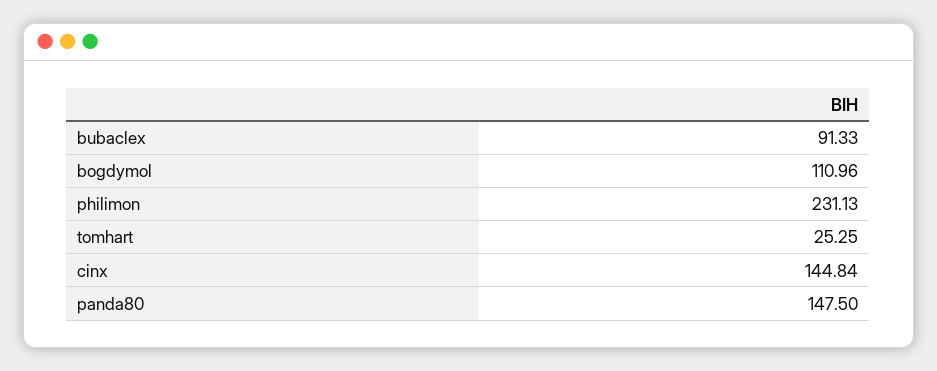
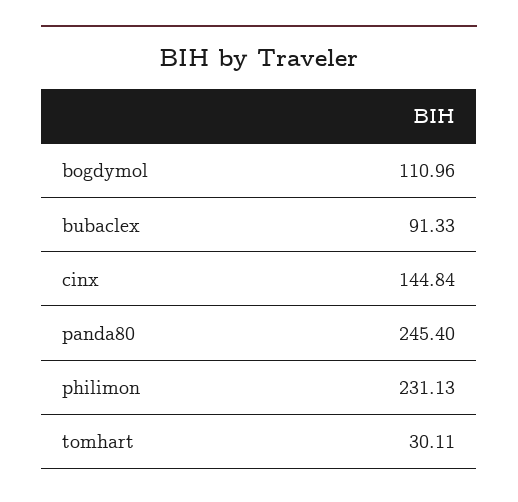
  {
    "bubaclex": 91.33,
    "bogdymol": 110.96,
    "philimon": 231.13,
-   "tomhart": 25.25,
+   "tomhart": 30.11,
    "cinx": 144.84,
-   "panda80": 147.5
+   "panda80": 245.4
  }

